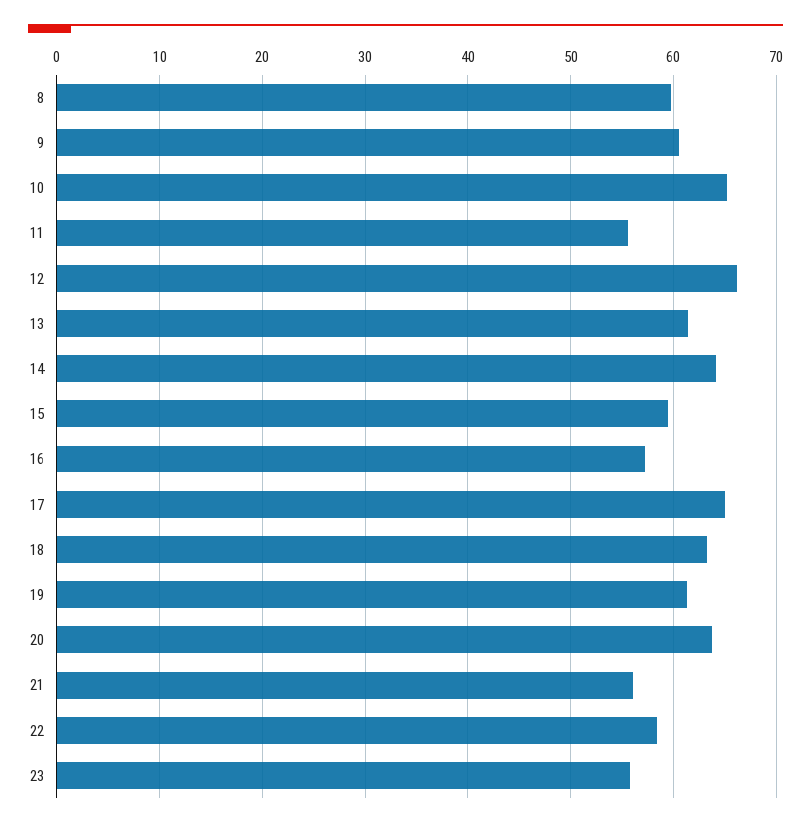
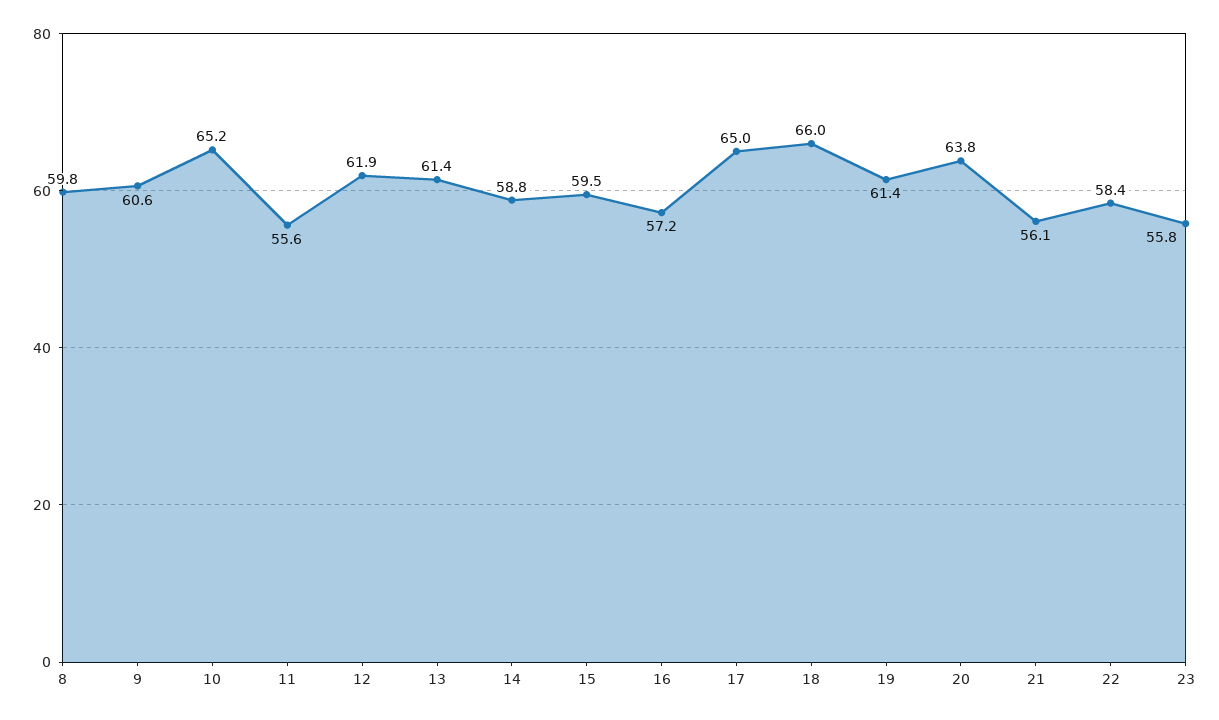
  {
    "8": 59.8,
    "9": 60.6,
    "10": 65.2,
    "11": 55.6,
-   "12": 66,
+   "12": 61.9,
    "13": 61.4,
-   "14": 64,
+   "14": 58.8,
    "15": 59.5,
    "16": 57.2,
    "17": 65,
-   "18": 63,
+   "18": 66,
    "19": 61.4,
    "20": 63.8,
    "21": 56.1,
    "22": 58.4,
    "23": 55.8
  }

